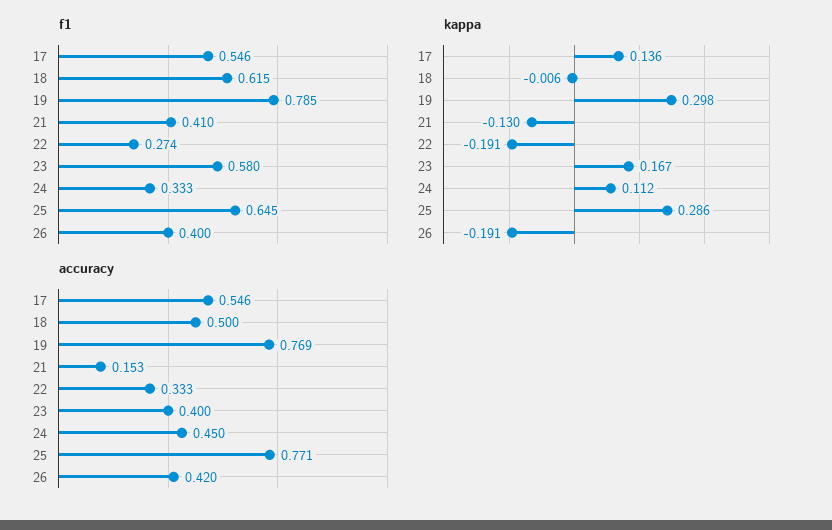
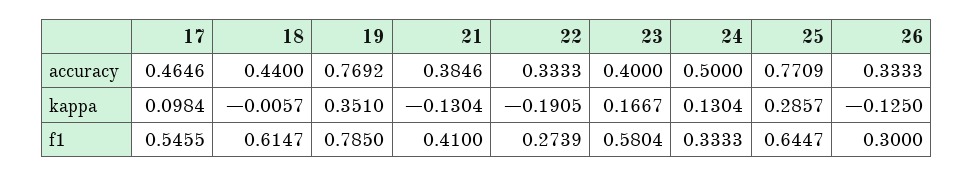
  {
    "f1": {
      "17": 0.5455,
      "18": 0.6147,
      "19": 0.785,
      "21": 0.41,
      "22": 0.2739,
      "23": 0.5804,
      "24": 0.3333,
      "25": 0.6447,
-     "26": 0.4
+     "26": 0.3
    },
    "kappa": {
-     "17": 0.136,
+     "17": 0.0984,
      "18": -0.0057,
-     "19": 0.298,
+     "19": 0.351,
      "21": -0.1304,
      "22": -0.1905,
      "23": 0.1667,
-     "24": 0.112,
+     "24": 0.1304,
      "25": 0.2857,
-     "26": -0.191
+     "26": -0.125
    },
    "accuracy": {
-     "17": 0.546,
+     "17": 0.4646,
-     "18": 0.5,
+     "18": 0.44,
      "19": 0.7692,
-     "21": 0.153,
+     "21": 0.3846,
      "22": 0.3333,
      "23": 0.4,
-     "24": 0.45,
+     "24": 0.5,
      "25": 0.7709,
-     "26": 0.42
+     "26": 0.3333
    }
  }

